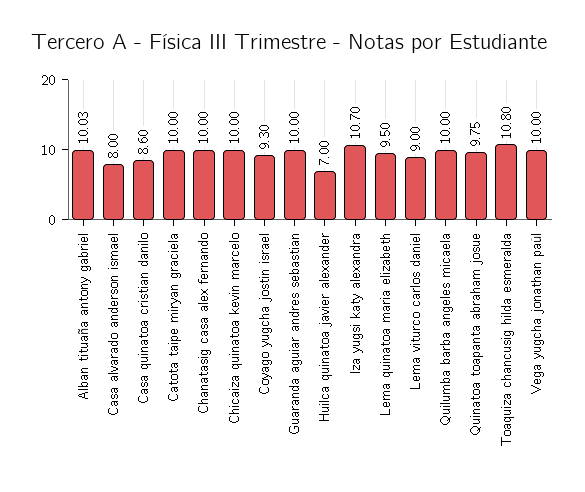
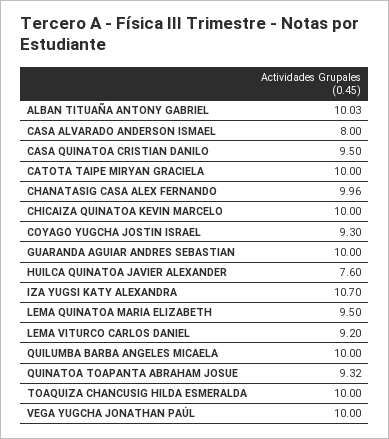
  {
    "Alban tituaña antony gabriel": 10.03,
    "Casa alvarado anderson ismael": 8,
-   "Casa quinatoa cristian danilo": 8.6,
+   "Casa quinatoa cristian danilo": 9.5,
    "Catota taipe miryan graciela": 10,
-   "Chanatasig casa alex fernando": 10,
+   "Chanatasig casa alex fernando": 9.96,
    "Chicaiza quinatoa kevin marcelo": 10,
    "Coyago yugcha jostin israel": 9.3,
    "Guaranda aguiar andres sebastian": 10,
-   "Huilca quinatoa javier alexander": 7,
+   "Huilca quinatoa javier alexander": 7.6,
    "Iza yugsi katy alexandra": 10.7,
    "Lema quinatoa maria elizabeth": 9.5,
-   "Lema viturco carlos daniel": 9,
+   "Lema viturco carlos daniel": 9.2,
    "Quilumba barba angeles micaela": 10,
-   "Quinatoa toapanta abraham josue": 9.75,
+   "Quinatoa toapanta abraham josue": 9.32,
-   "Toaquiza chancusig hilda esmeralda": 10.8,
+   "Toaquiza chancusig hilda esmeralda": 10,
    "Vega yugcha jonathan paúl": 10
  }

